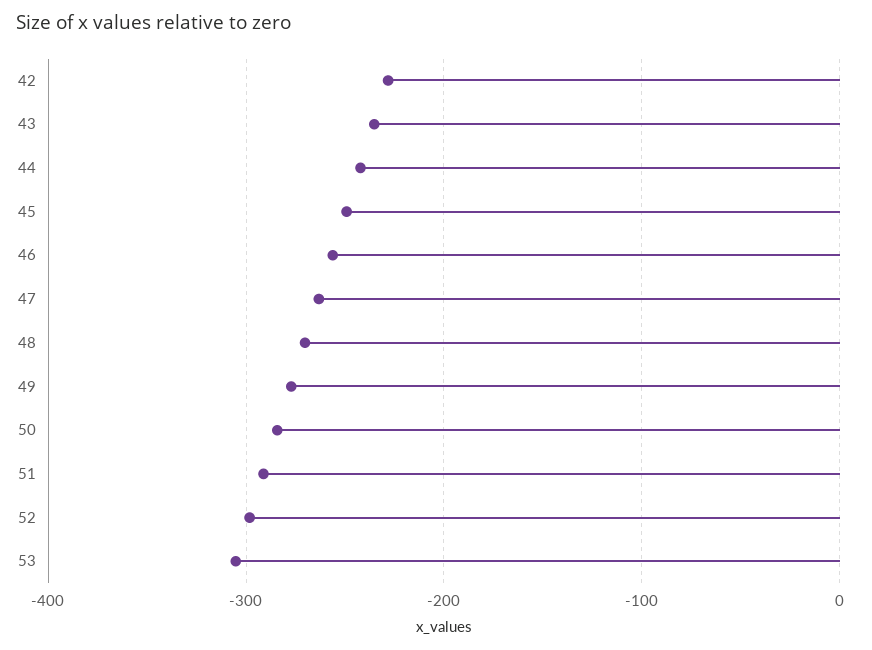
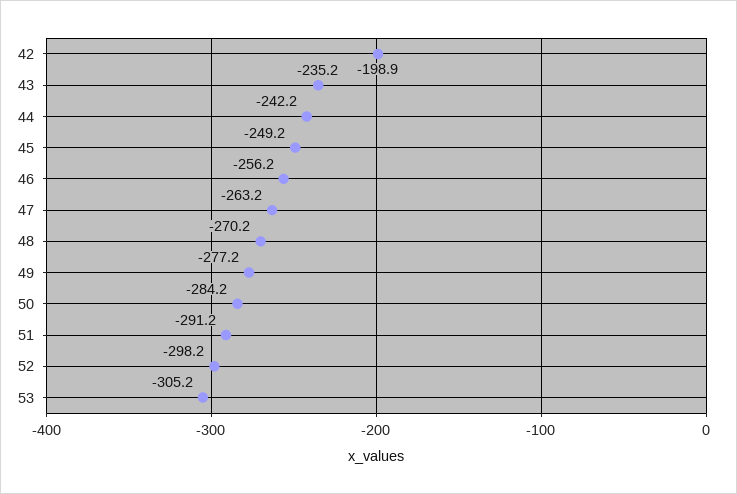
  {
-   "42": -230,
+   "42": -198.9,
    "43": -235.2,
    "44": -242.2,
    "45": -249.2,
    "46": -256.2,
    "47": -263.2,
    "48": -270.2,
    "49": -277.2,
    "50": -284.2,
    "51": -291.2,
    "52": -298.2,
    "53": -305.2
  }

